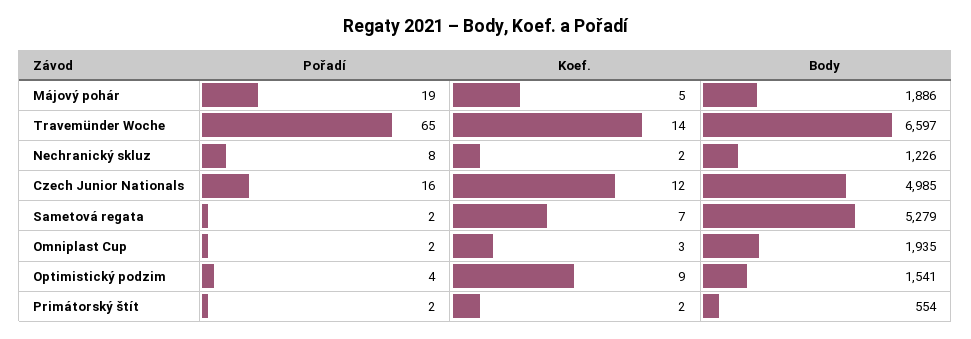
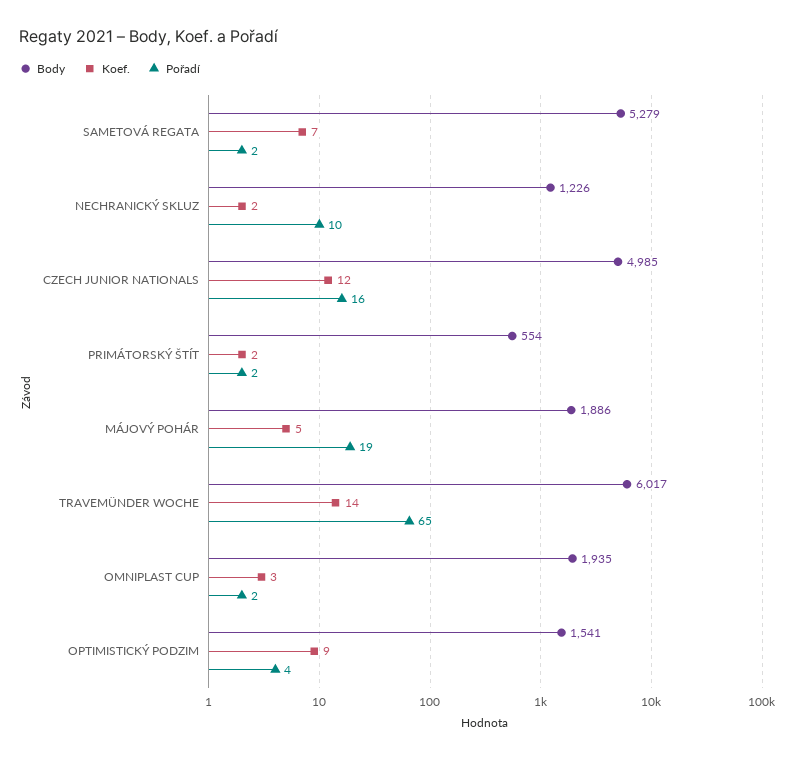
  {
    "Pořadí": {
      "Májový pohár": 19,
      "Travemünder Woche": 65,
-     "Nechranický skluz": 8,
+     "Nechranický skluz": 10,
      "Czech Junior Nationals": 16,
      "Sametová regata": 2,
      "Omniplast Cup": 2,
      "Optimistický podzim": 4,
      "Primátorský štít": 2
    },
    "Koef.": {
      "Májový pohár": 5,
      "Travemünder Woche": 14,
      "Nechranický skluz": 2,
      "Czech Junior Nationals": 12,
      "Sametová regata": 7,
      "Omniplast Cup": 3,
      "Optimistický podzim": 9,
      "Primátorský štít": 2
    },
    "Body": {
      "Májový pohár": 1886,
-     "Travemünder Woche": 6597,
+     "Travemünder Woche": 6017,
      "Nechranický skluz": 1226,
      "Czech Junior Nationals": 4985,
      "Sametová regata": 5279,
      "Omniplast Cup": 1935,
      "Optimistický podzim": 1541,
      "Primátorský štít": 554
    }
  }

